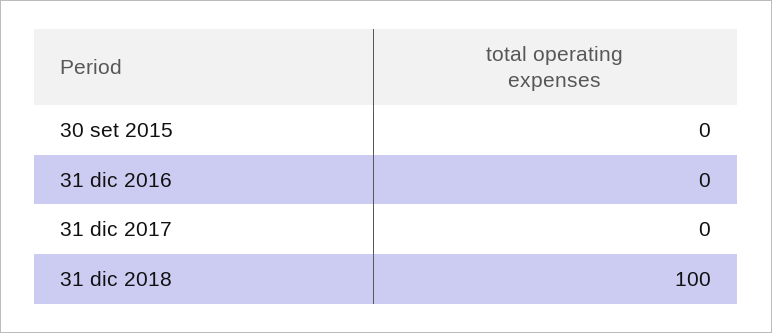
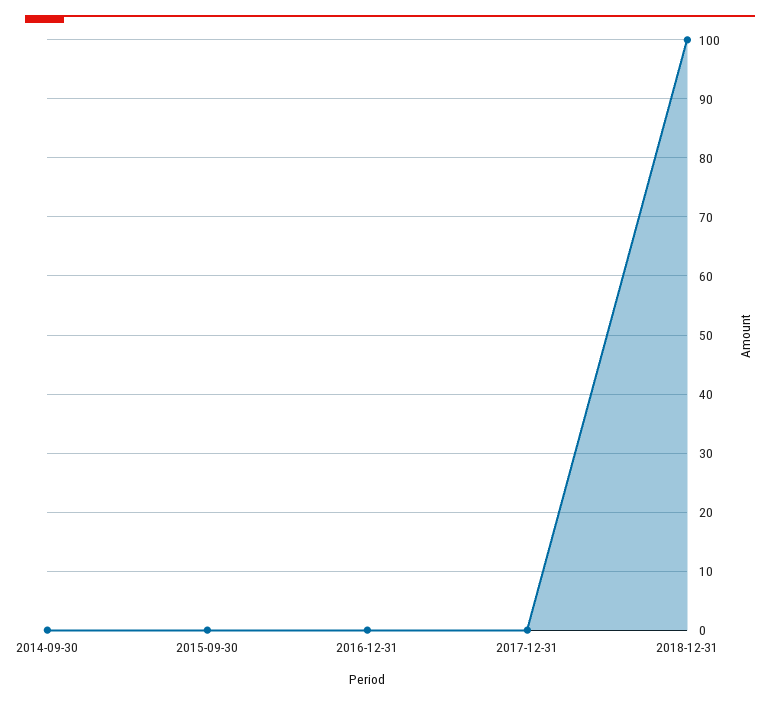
  {
    "30 set 2015": 0,
    "31 dic 2016": 0,
    "31 dic 2017": 0,
-   "31 dic 2018": 100
+   "31 dic 2018": 100,
+   "2014-09-30": 0
  }

